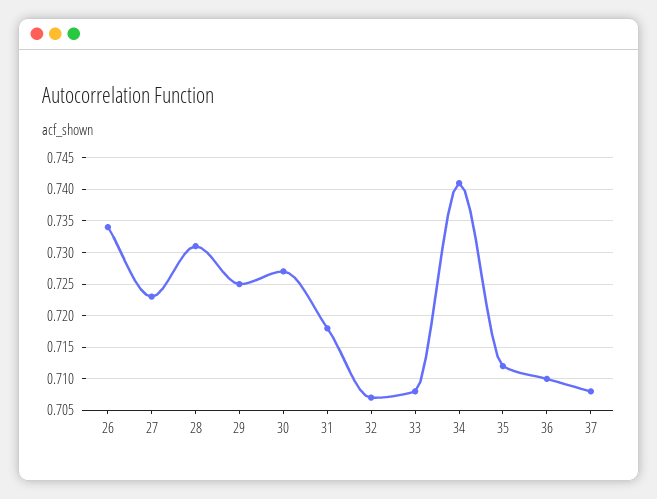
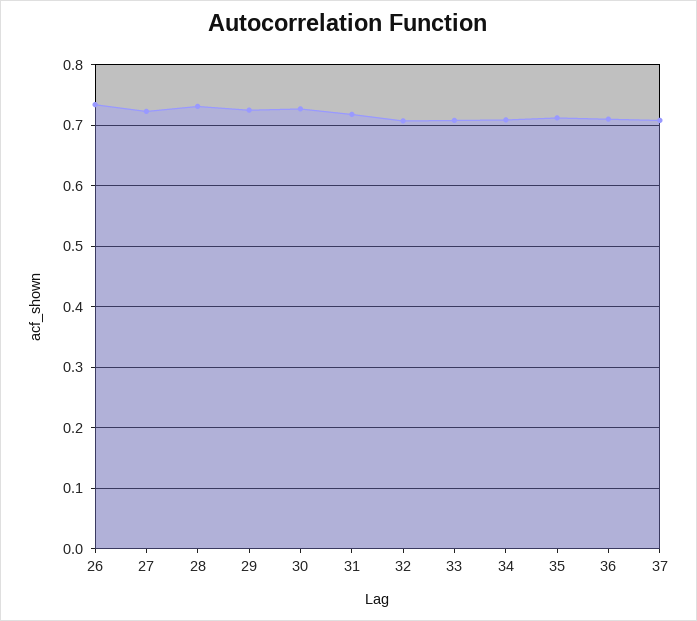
  {
    "26": 0.734,
    "27": 0.723,
    "28": 0.731,
    "29": 0.725,
    "30": 0.727,
    "31": 0.718,
    "32": 0.707,
    "33": 0.708,
-   "34": 0.741,
+   "34": 0.71,
    "35": 0.712,
    "36": 0.71,
    "37": 0.708
  }

